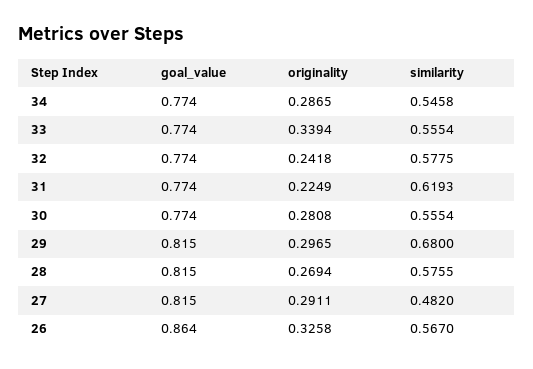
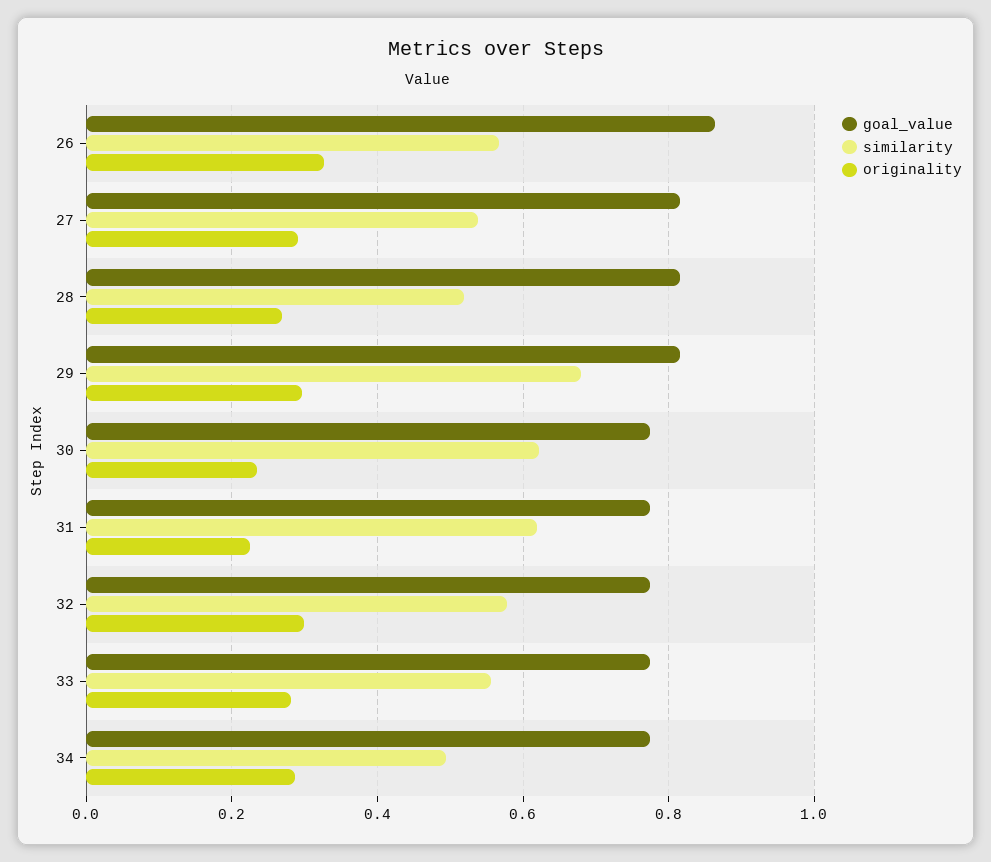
  {
    "goal_value": {
      "34": 0.774,
      "33": 0.774,
      "32": 0.774,
      "31": 0.774,
      "30": 0.774,
      "29": 0.815,
      "28": 0.815,
      "27": 0.815,
      "26": 0.864
    },
    "originality": {
      "34": 0.2865,
-     "33": 0.3394,
+     "33": 0.28,
-     "32": 0.2418,
+     "32": 0.3,
      "31": 0.2249,
-     "30": 0.2808,
+     "30": 0.24,
      "29": 0.2965,
      "28": 0.2694,
      "27": 0.2911,
      "26": 0.3258
    },
    "similarity": {
-     "34": 0.5458,
+     "34": 0.5,
      "33": 0.5554,
      "32": 0.5775,
      "31": 0.6193,
-     "30": 0.5554,
+     "30": 0.62,
      "29": 0.68,
-     "28": 0.5755,
+     "28": 0.52,
-     "27": 0.482,
+     "27": 0.54,
      "26": 0.567
    }
  }

